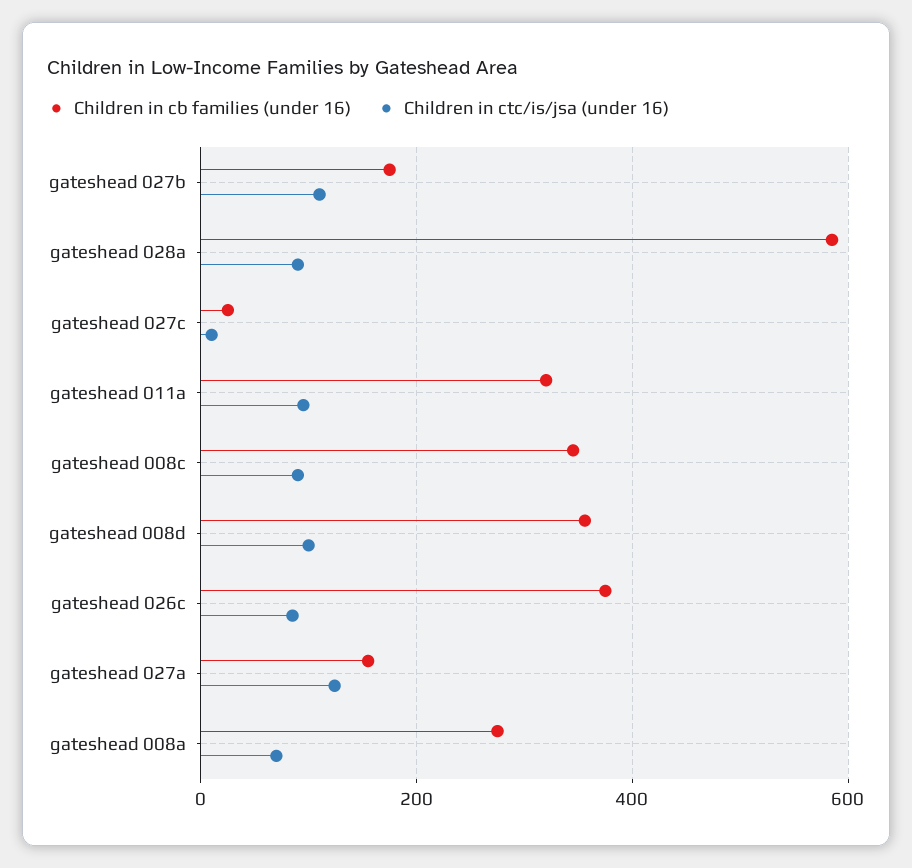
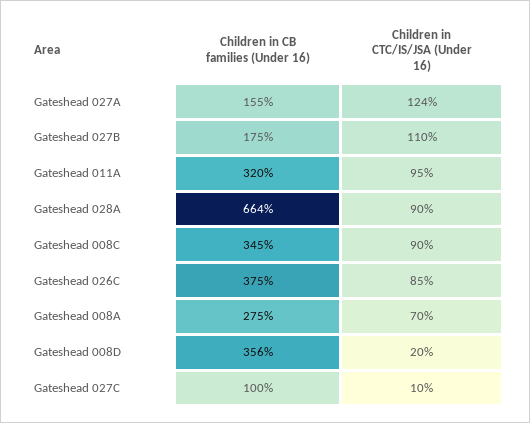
  {
    "Children in cb families (under 16)": {
      "gateshead 027b": 175,
-     "gateshead 028a": 580,
+     "gateshead 028a": 664,
-     "gateshead 027c": 20,
+     "gateshead 027c": 100,
      "gateshead 011a": 320,
      "gateshead 008c": 345,
      "gateshead 008d": 356,
      "gateshead 026c": 375,
      "gateshead 027a": 155,
      "gateshead 008a": 275
    },
    "Children in ctc/is/jsa (under 16)": {
      "gateshead 027b": 110,
      "gateshead 028a": 90,
      "gateshead 027c": 10,
      "gateshead 011a": 95,
      "gateshead 008c": 90,
-     "gateshead 008d": 100,
+     "gateshead 008d": 20,
      "gateshead 026c": 85,
      "gateshead 027a": 124,
      "gateshead 008a": 70
    }
  }

